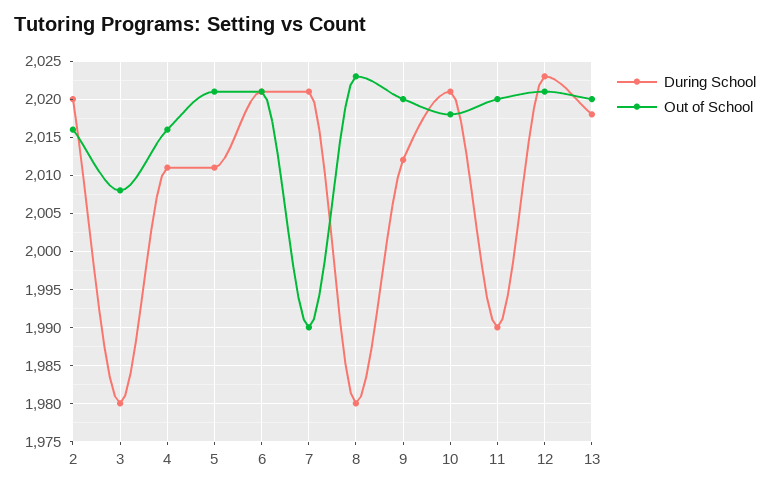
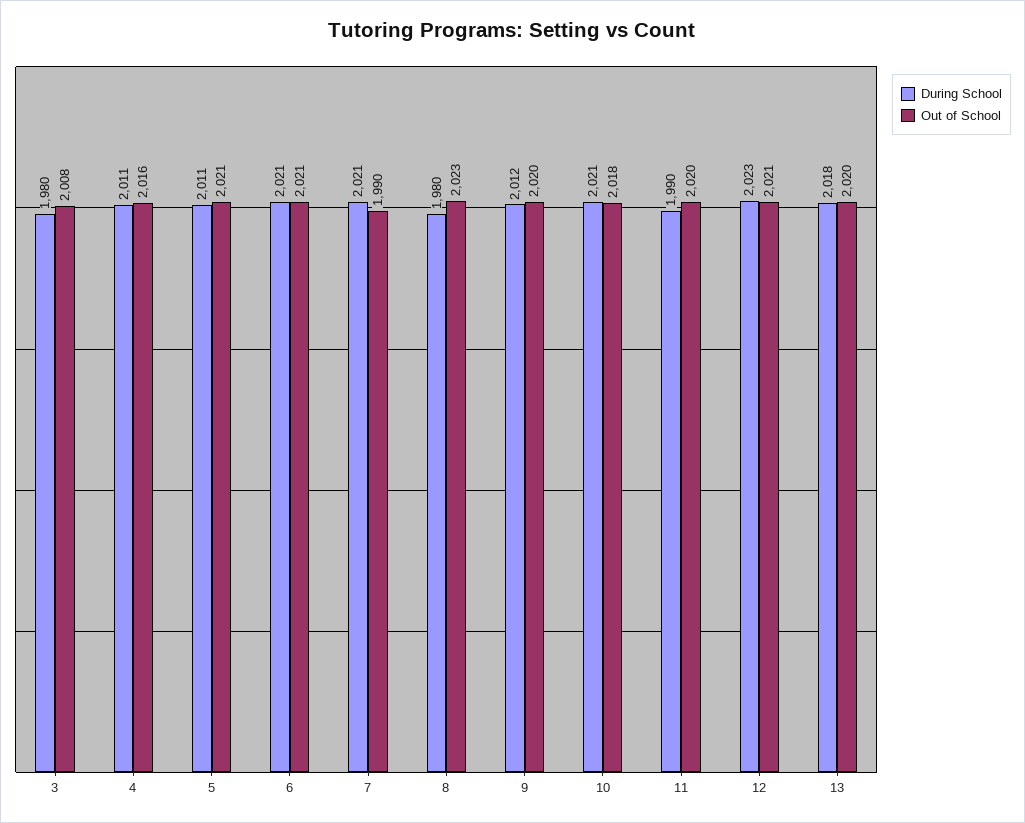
  {
    "During School": {
-     "2": 2020,
      "3": 1980,
      "4": 2011,
      "5": 2011,
      "6": 2021,
      "7": 2021,
      "8": 1980,
      "9": 2012,
      "10": 2021,
      "11": 1990,
      "12": 2023,
      "13": 2018
    },
    "Out of School": {
-     "2": 2016,
      "3": 2008,
      "4": 2016,
      "5": 2021,
      "6": 2021,
      "7": 1990,
      "8": 2023,
      "9": 2020,
      "10": 2018,
      "11": 2020,
      "12": 2021,
      "13": 2020
    }
  }

